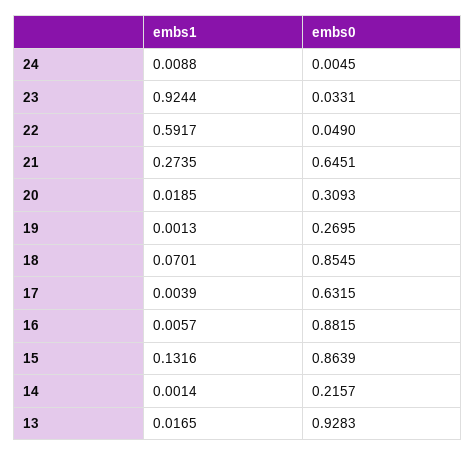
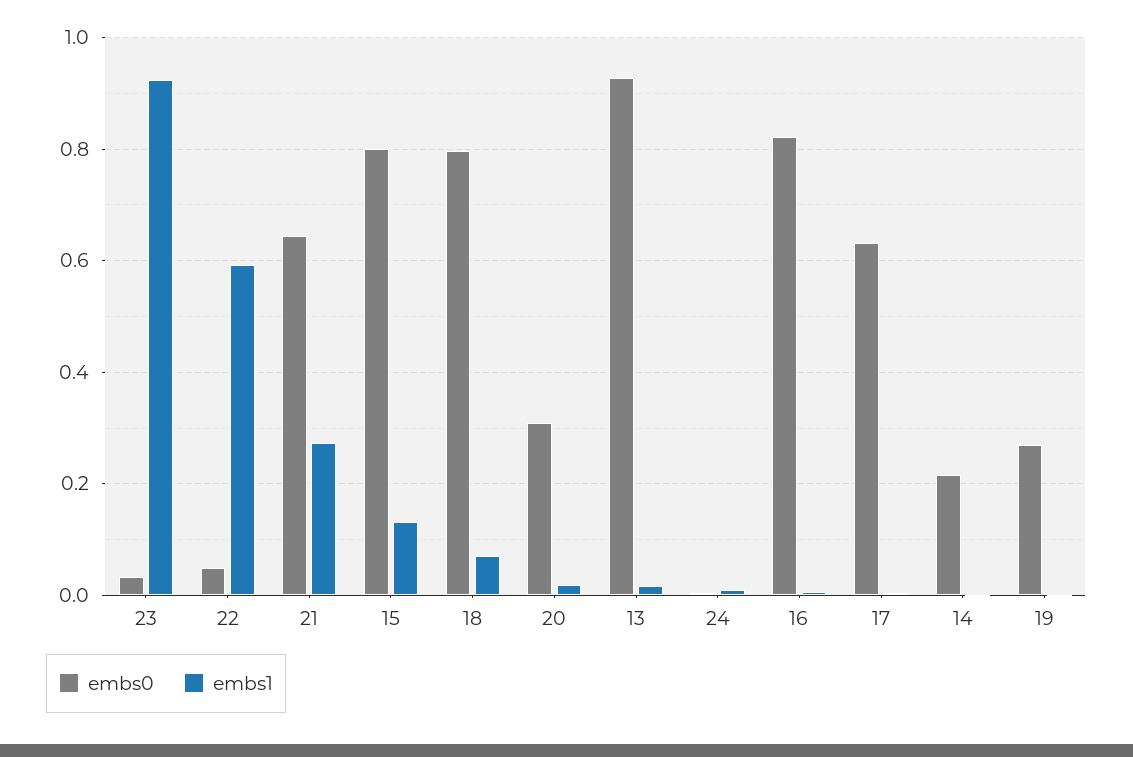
  {
    "embs1": {
      "24": 0.0088,
      "23": 0.9244,
      "22": 0.5917,
      "21": 0.2735,
      "20": 0.0185,
      "19": 0.0013,
      "18": 0.0701,
      "17": 0.0039,
      "16": 0.0057,
      "15": 0.1316,
      "14": 0.0014,
      "13": 0.0165
    },
    "embs0": {
      "24": 0.0045,
      "23": 0.0331,
      "22": 0.049,
      "21": 0.6451,
      "20": 0.3093,
      "19": 0.2695,
-     "18": 0.8545,
+     "18": 0.8,
      "17": 0.6315,
-     "16": 0.8815,
+     "16": 0.82,
-     "15": 0.8639,
+     "15": 0.8,
      "14": 0.2157,
      "13": 0.9283
    }
  }

